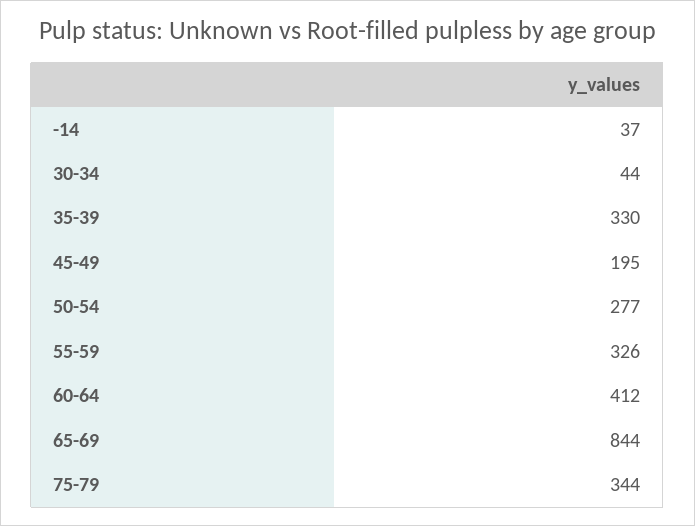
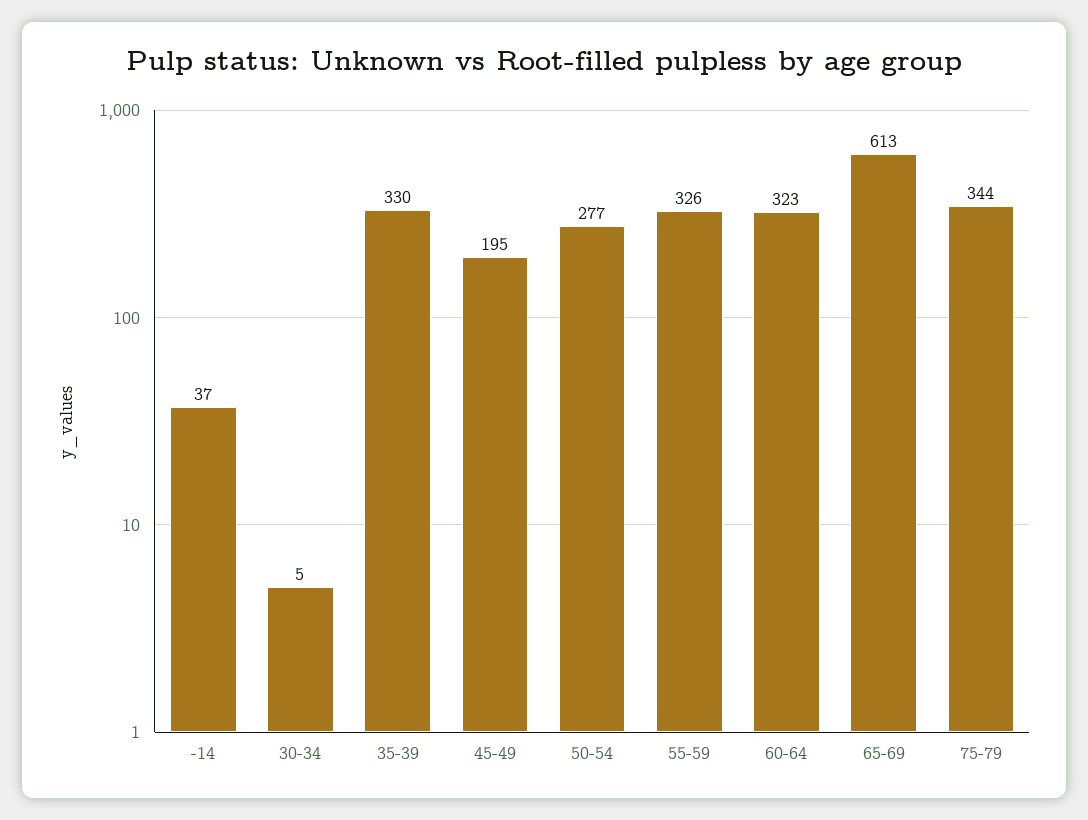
  {
    "-14": 37,
-   "30-34": 44,
+   "30-34": 5,
    "35-39": 330,
    "45-49": 195,
    "50-54": 277,
    "55-59": 326,
-   "60-64": 412,
+   "60-64": 323,
-   "65-69": 844,
+   "65-69": 613,
    "75-79": 344
  }

